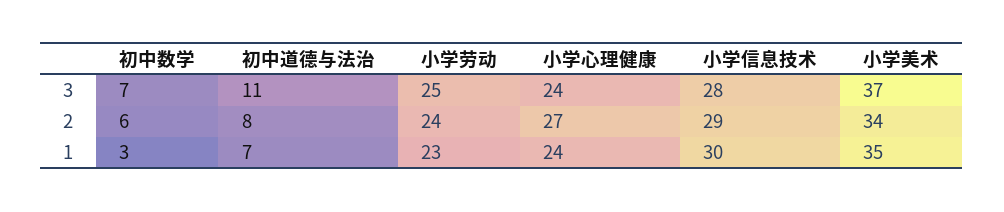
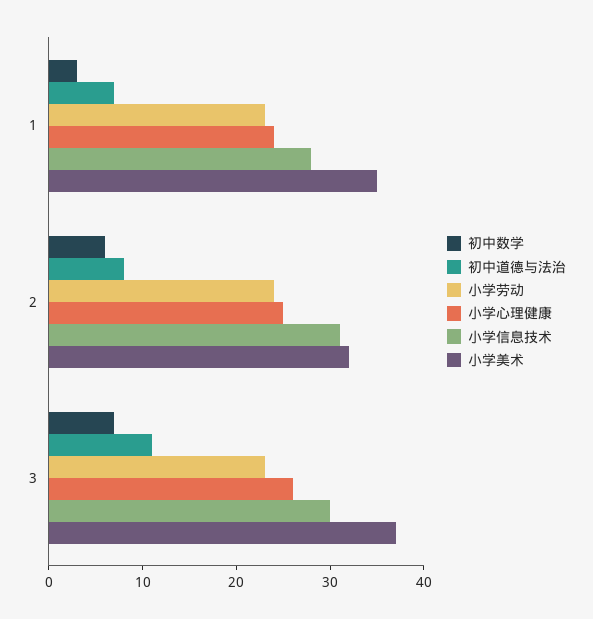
  {
    "初中数学": {
      "3": 7,
      "2": 6,
      "1": 3
    },
    "初中道德与法治": {
      "3": 11,
      "2": 8,
      "1": 7
    },
    "小学劳动": {
-     "3": 25,
+     "3": 23,
      "2": 24,
      "1": 23
    },
    "小学心理健康": {
-     "3": 24,
+     "3": 26,
-     "2": 27,
+     "2": 25,
      "1": 24
    },
    "小学信息技术": {
-     "3": 28,
+     "3": 30,
-     "2": 29,
+     "2": 31,
-     "1": 30
+     "1": 28
    },
    "小学美术": {
      "3": 37,
-     "2": 34,
+     "2": 32,
      "1": 35
    }
  }

